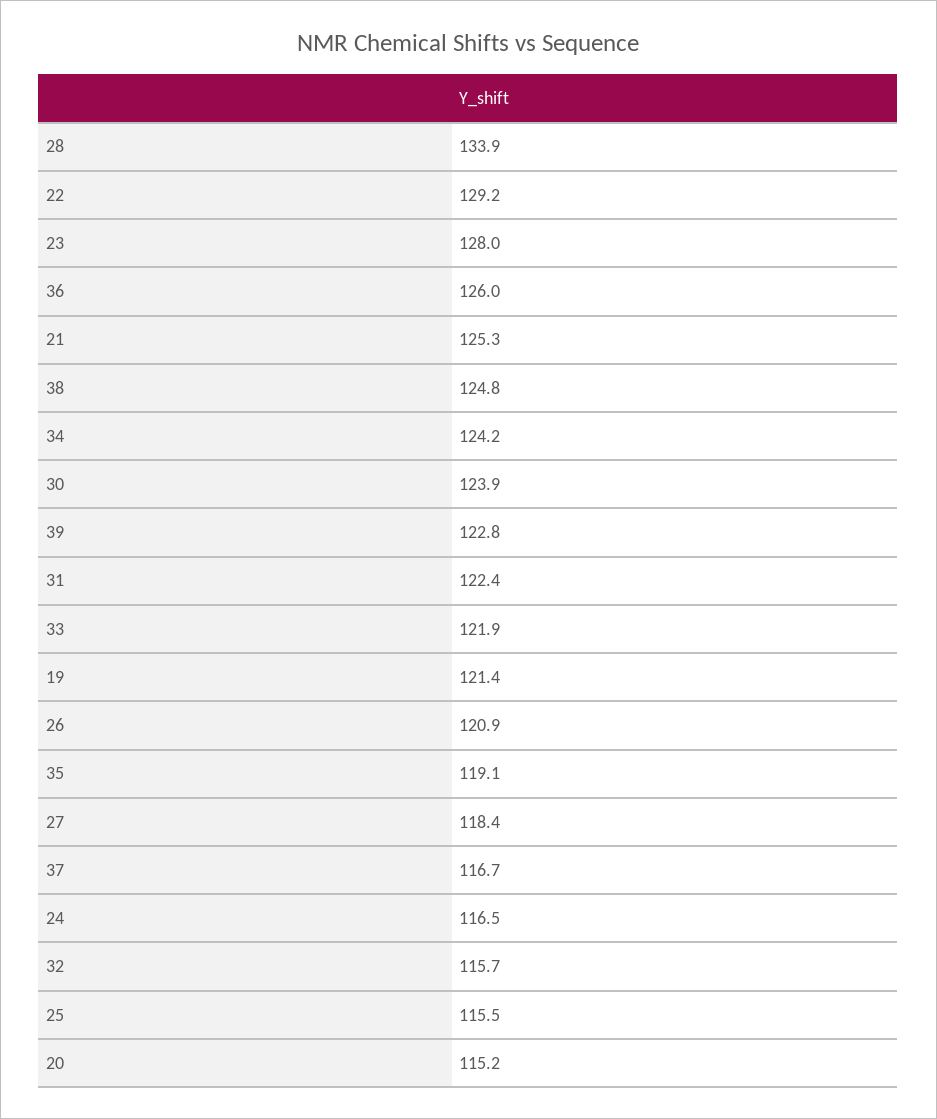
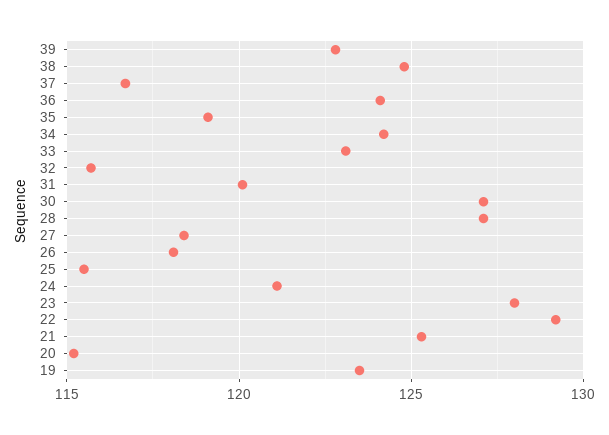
  {
-   "28": 133.9,
+   "28": 127,
    "22": 129.2,
    "23": 128,
-   "36": 126,
+   "36": 124,
    "21": 125.3,
    "38": 124.8,
    "34": 124.2,
-   "30": 123.9,
+   "30": 127,
    "39": 122.8,
-   "31": 122.4,
+   "31": 120,
-   "33": 121.9,
+   "33": 123,
-   "19": 121.4,
+   "19": 123.5,
-   "26": 120.9,
+   "26": 118,
    "35": 119.1,
    "27": 118.4,
    "37": 116.7,
-   "24": 116.5,
+   "24": 121,
    "32": 115.7,
    "25": 115.5,
    "20": 115.2
  }

